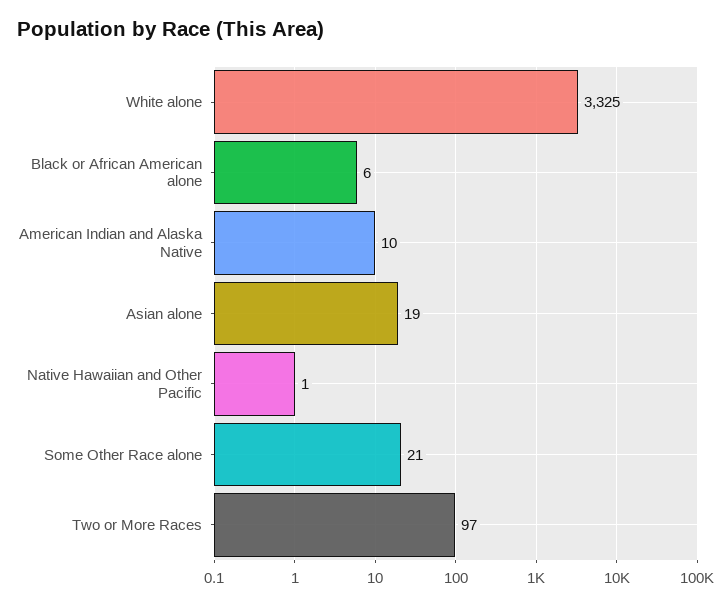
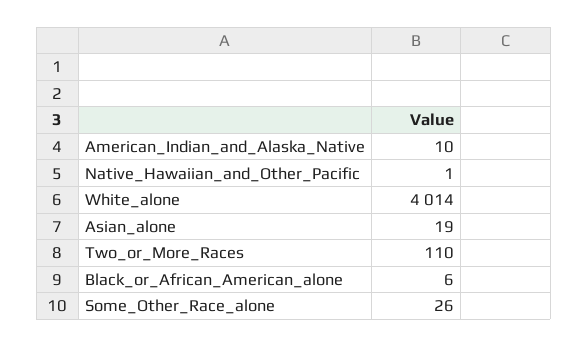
  {
-   "White alone": 3325,
+   "White alone": 4014,
    "Black or African American alone": 6,
    "American Indian and Alaska Native": 10,
    "Asian alone": 19,
    "Native Hawaiian and Other Pacific": 1,
-   "Some Other Race alone": 21,
+   "Some Other Race alone": 26,
-   "Two or More Races": 97
+   "Two or More Races": 110
  }

